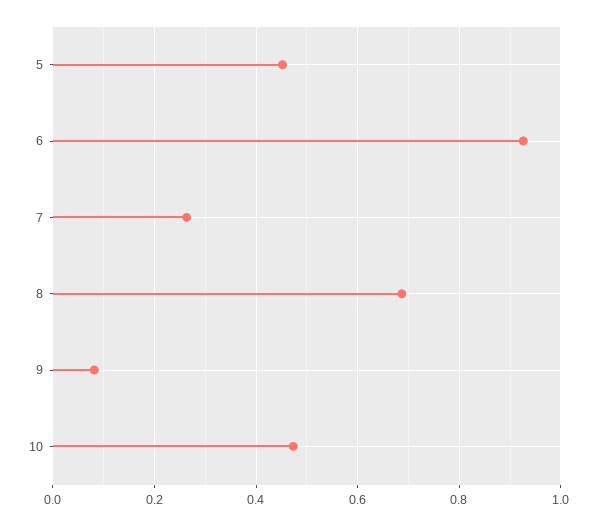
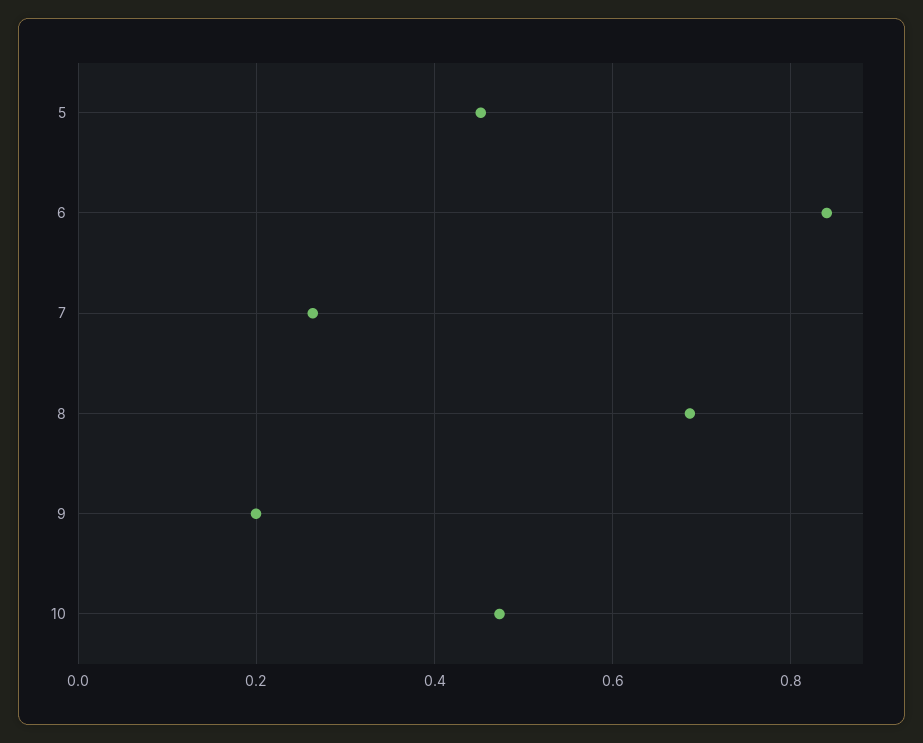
  {
    "5": 0.46,
-   "6": 0.92,
+   "6": 0.84,
    "7": 0.26,
    "8": 0.68,
-   "9": 0.08,
+   "9": 0.2,
    "10": 0.48
  }

